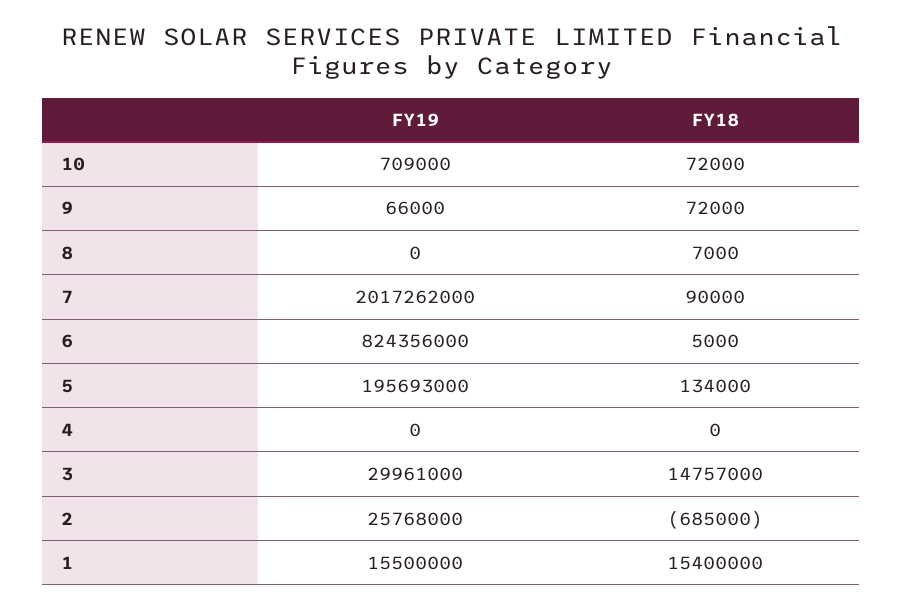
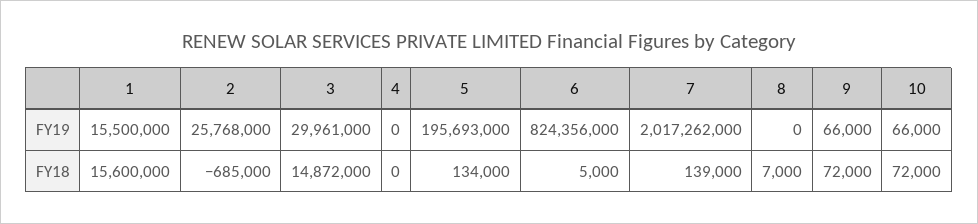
  {
    "FY19": {
-     "10": 709000,
+     "10": 66000,
      "9": 66000,
      "8": 0,
      "7": 2017262000,
      "6": 824356000,
      "5": 195693000,
      "4": 0,
      "3": 29961000,
      "2": 25768000,
      "1": 15500000
    },
    "FY18": {
      "10": 72000,
      "9": 72000,
      "8": 7000,
-     "7": 90000,
+     "7": 139000,
      "6": 5000,
      "5": 134000,
      "4": 0,
-     "3": 14757000,
+     "3": 14872000,
      "2": -685000,
-     "1": 15400000
+     "1": 15600000
    }
  }

